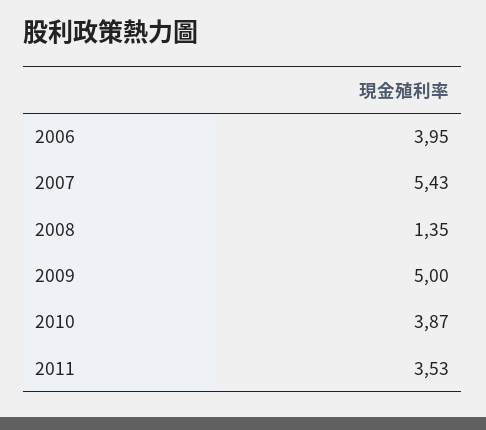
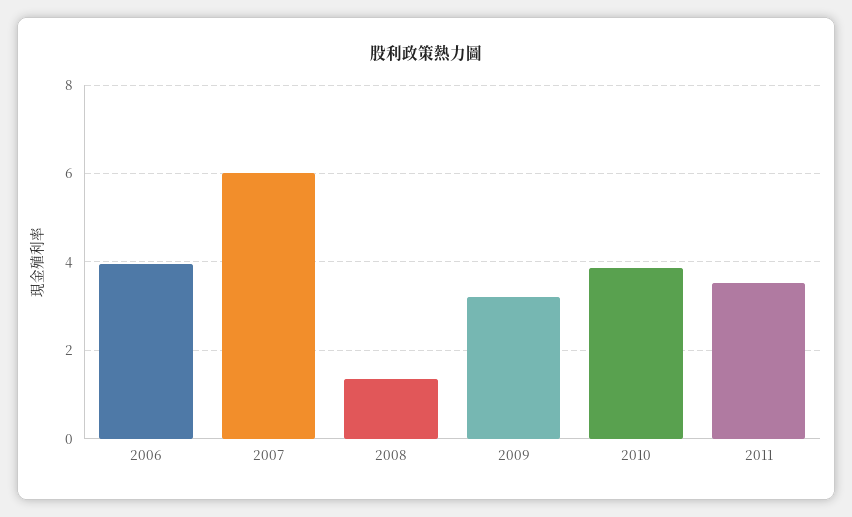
  {
    "2006": 3.95,
-   "2007": 5.43,
+   "2007": 6,
    "2008": 1.35,
-   "2009": 5,
+   "2009": 3.2,
    "2010": 3.87,
    "2011": 3.53
  }

